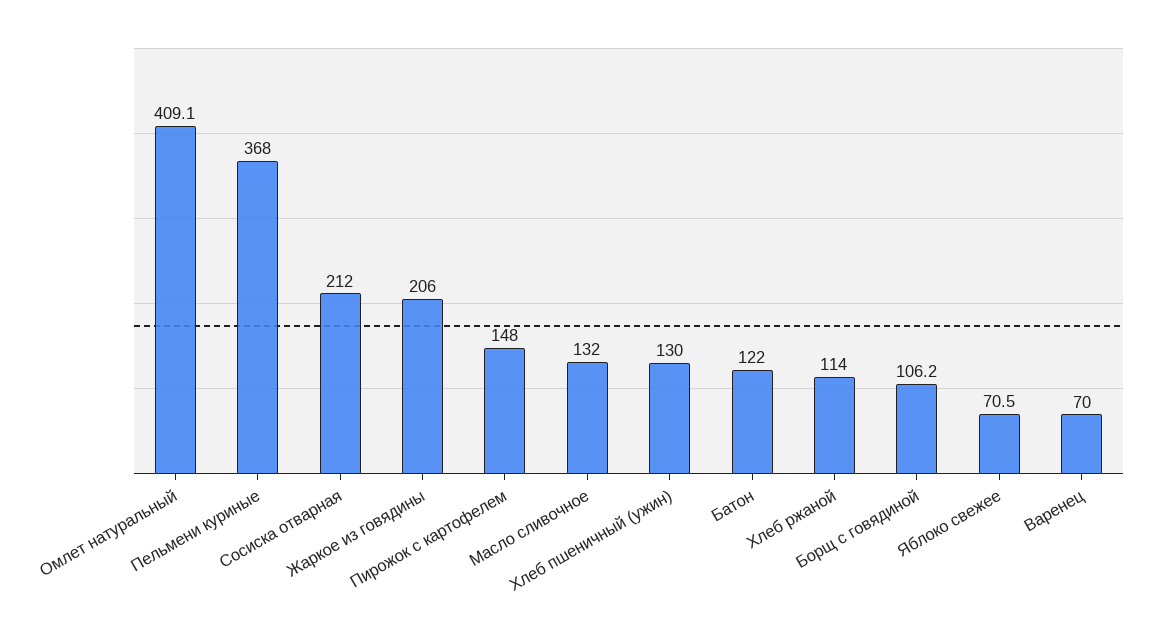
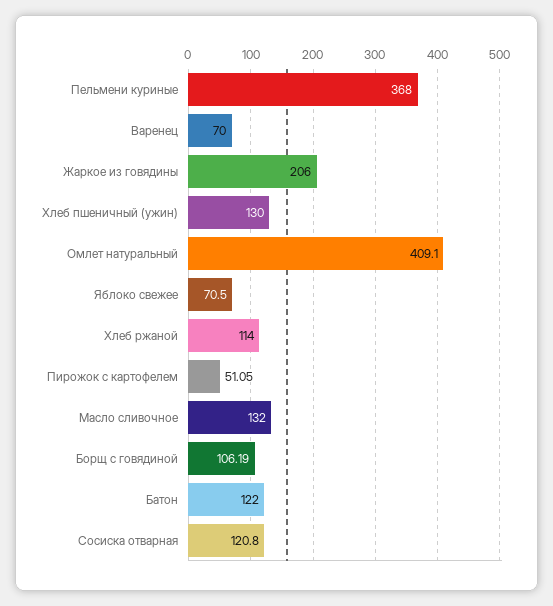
  {
    "Омлет натуральный": 409.1,
    "Пельмени куриные": 368,
-   "Сосиска отварная": 212,
+   "Сосиска отварная": 120.8,
    "Жаркое из говядины": 206,
-   "Пирожок с картофелем": 148,
+   "Пирожок с картофелем": 51.05,
    "Масло сливочное": 132,
    "Хлеб пшеничный (ужин)": 130,
    "Батон": 122,
    "Хлеб ржаной": 114,
    "Борщ с говядиной": 106.19,
    "Яблоко свежее": 70.5,
    "Варенец": 70
  }

